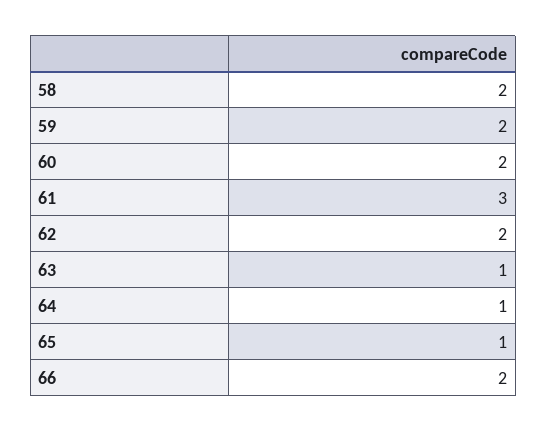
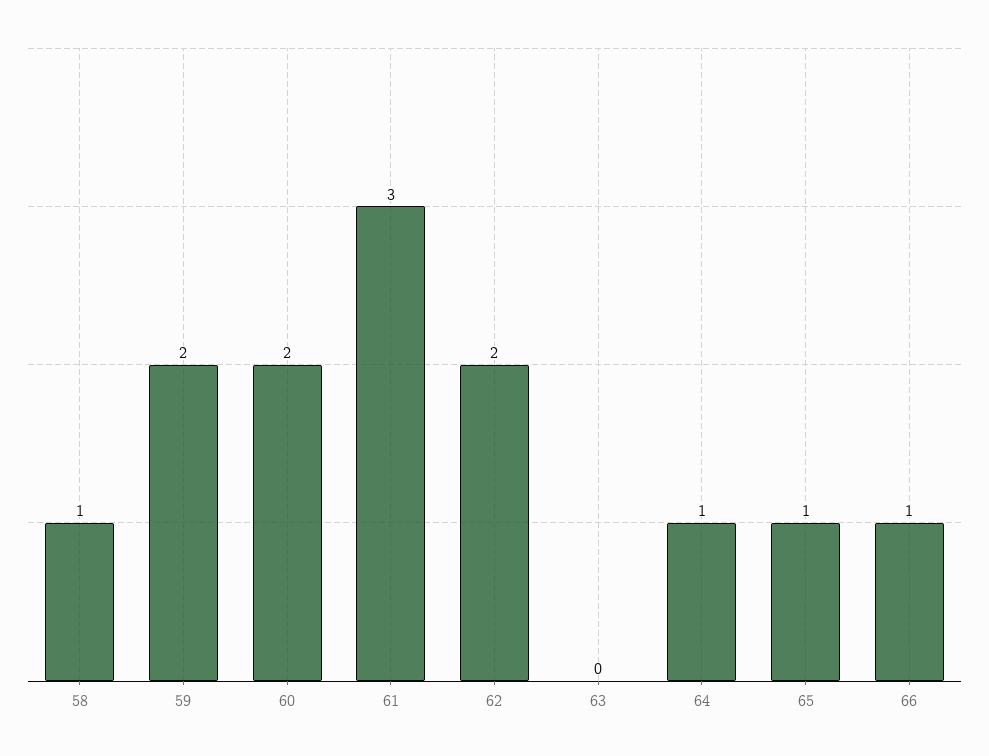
  {
-   "58": 2,
+   "58": 1,
    "59": 2,
    "60": 2,
    "61": 3,
    "62": 2,
-   "63": 1,
+   "63": 0,
    "64": 1,
    "65": 1,
-   "66": 2
+   "66": 1
  }

